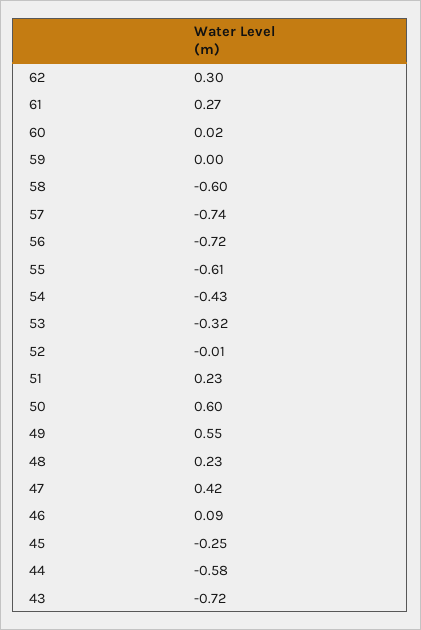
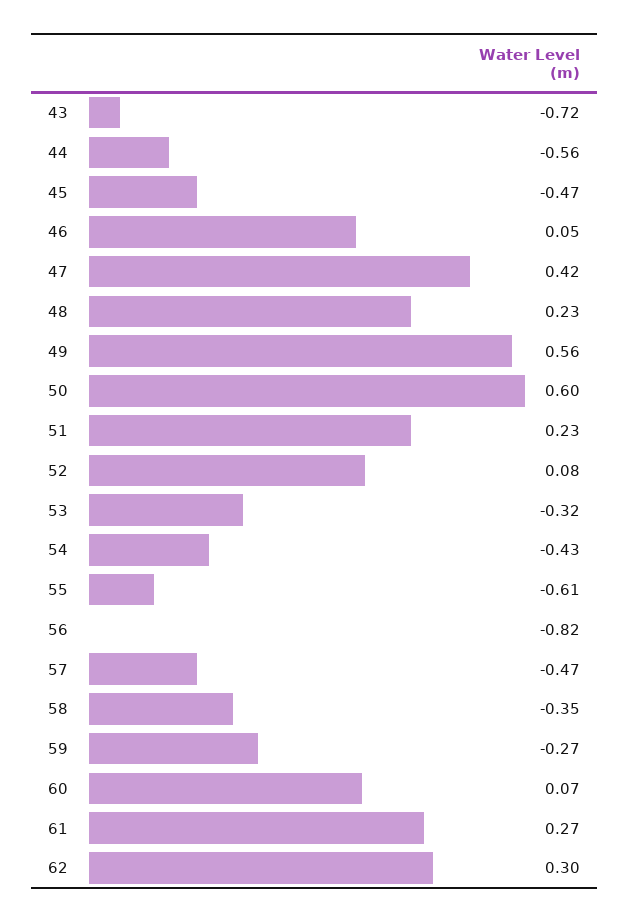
  {
    "62": 0.3,
    "61": 0.27,
-   "60": 0.02,
+   "60": 0.07,
-   "59": 0,
+   "59": -0.27,
-   "58": -0.6,
+   "58": -0.35,
-   "57": -0.74,
+   "57": -0.47,
-   "56": -0.72,
+   "56": -0.82,
    "55": -0.61,
    "54": -0.43,
    "53": -0.32,
-   "52": -0.01,
+   "52": 0.08,
    "51": 0.23,
    "50": 0.6,
-   "49": 0.55,
+   "49": 0.56,
    "48": 0.23,
    "47": 0.42,
-   "46": 0.09,
+   "46": 0.05,
-   "45": -0.25,
+   "45": -0.47,
-   "44": -0.58,
+   "44": -0.56,
    "43": -0.72
  }

